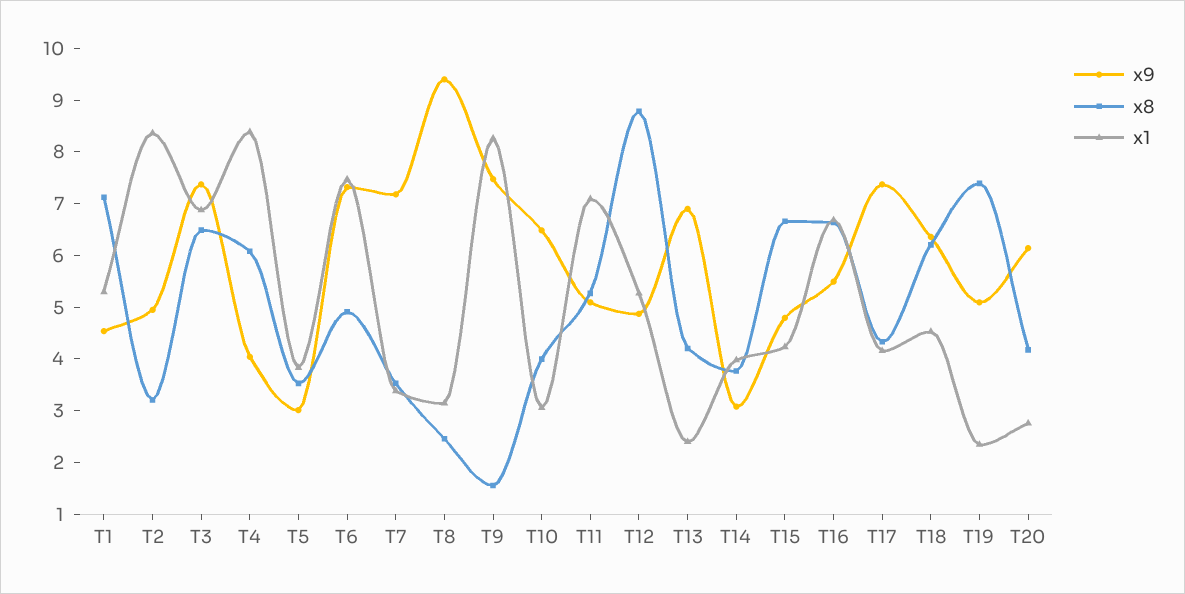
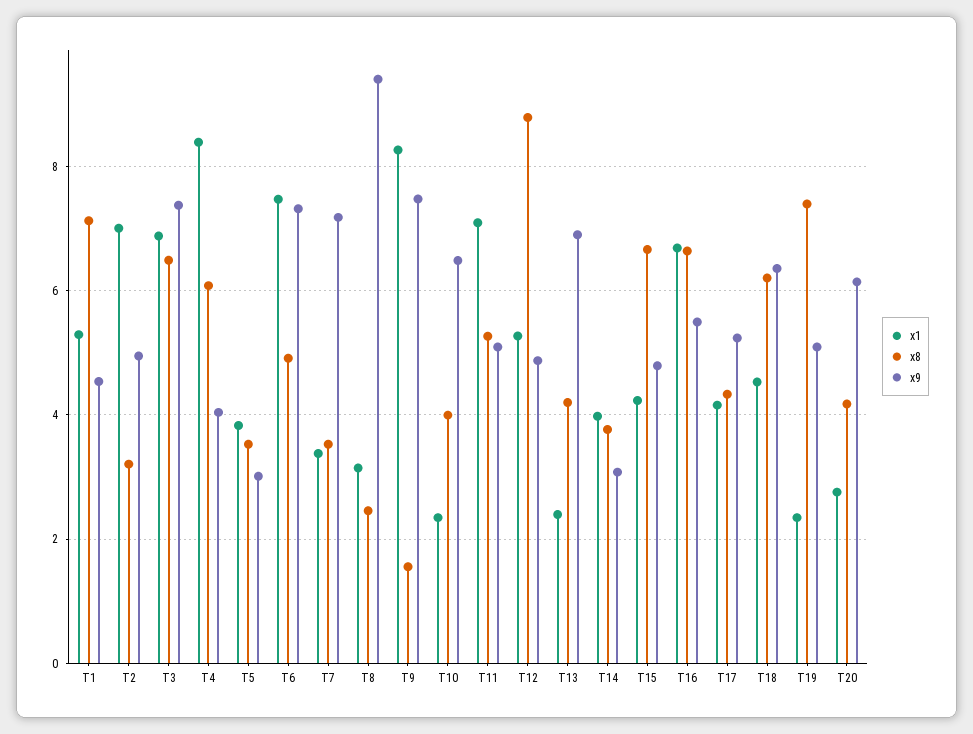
  {
    "x9": {
      "T1": 4.6,
      "T2": 5,
      "T3": 7.4,
      "T4": 4,
      "T5": 3,
      "T6": 7.4,
      "T7": 7.2,
      "T8": 9.4,
      "T9": 7.4,
      "T10": 6.4,
      "T11": 5,
      "T12": 4.8,
      "T13": 6.8,
      "T14": 3,
      "T15": 4.8,
      "T16": 5.4,
-     "T17": 7.4,
+     "T17": 5.2,
      "T18": 6.4,
      "T19": 5,
      "T20": 6.2
    },
    "x8": {
      "T1": 7.2,
      "T2": 3.2,
      "T3": 6.4,
      "T4": 6,
      "T5": 3.6,
      "T6": 5,
      "T7": 3.6,
      "T8": 2.4,
      "T9": 1.6,
      "T10": 4,
      "T11": 5.2,
      "T12": 8.8,
      "T13": 4.2,
      "T14": 3.8,
      "T15": 6.6,
      "T16": 6.6,
      "T17": 4.4,
      "T18": 6.2,
      "T19": 7.4,
      "T20": 4.2
    },
    "x1": {
      "T1": 5.2,
-     "T2": 8.4,
+     "T2": 7,
      "T3": 6.8,
      "T4": 8.4,
      "T5": 3.8,
      "T6": 7.4,
      "T7": 3.4,
      "T8": 3.2,
      "T9": 8.2,
-     "T10": 3,
+     "T10": 2.4,
      "T11": 7,
      "T12": 5.2,
      "T13": 2.4,
      "T14": 4,
      "T15": 4.2,
      "T16": 6.6,
      "T17": 4.2,
      "T18": 4.6,
      "T19": 2.4,
      "T20": 2.8
    }
  }

